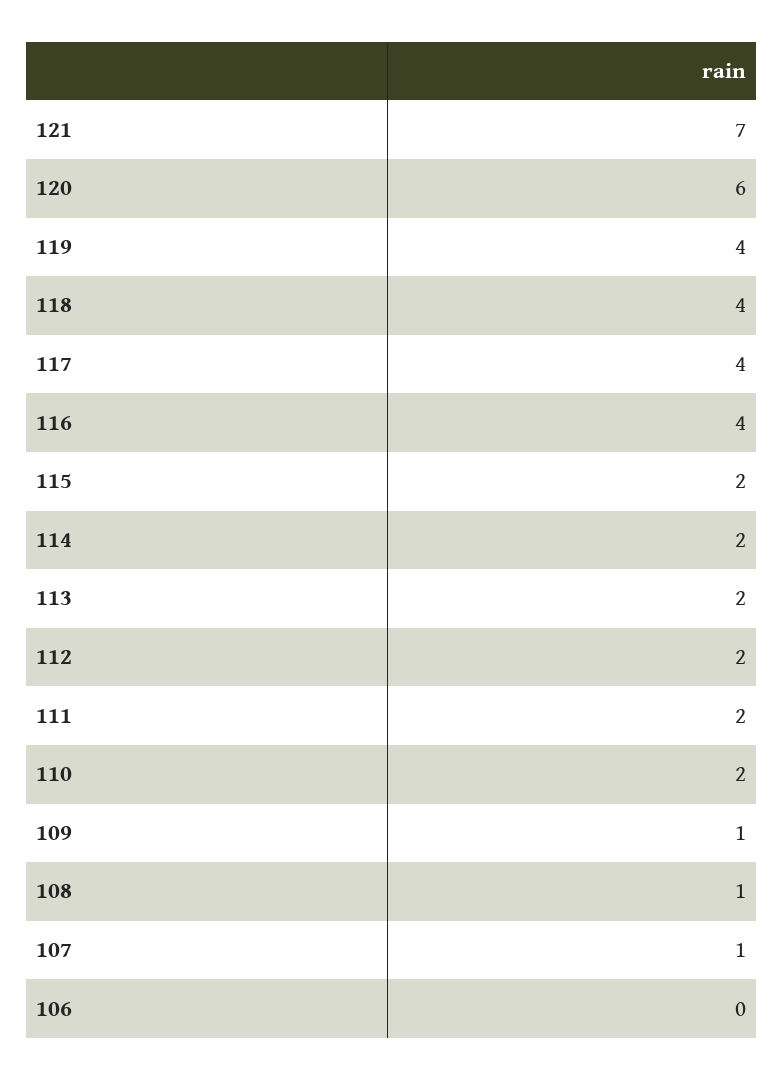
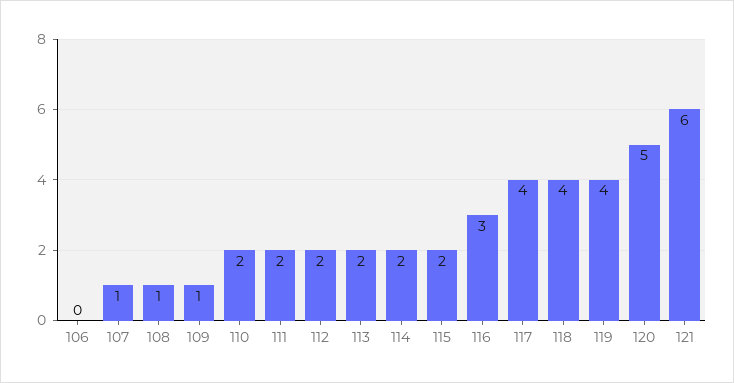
  {
-   "121": 7,
+   "121": 6,
-   "120": 6,
+   "120": 5,
    "119": 4,
    "118": 4,
    "117": 4,
-   "116": 4,
+   "116": 3,
    "115": 2,
    "114": 2,
    "113": 2,
    "112": 2,
    "111": 2,
    "110": 2,
    "109": 1,
    "108": 1,
    "107": 1,
    "106": 0
  }

